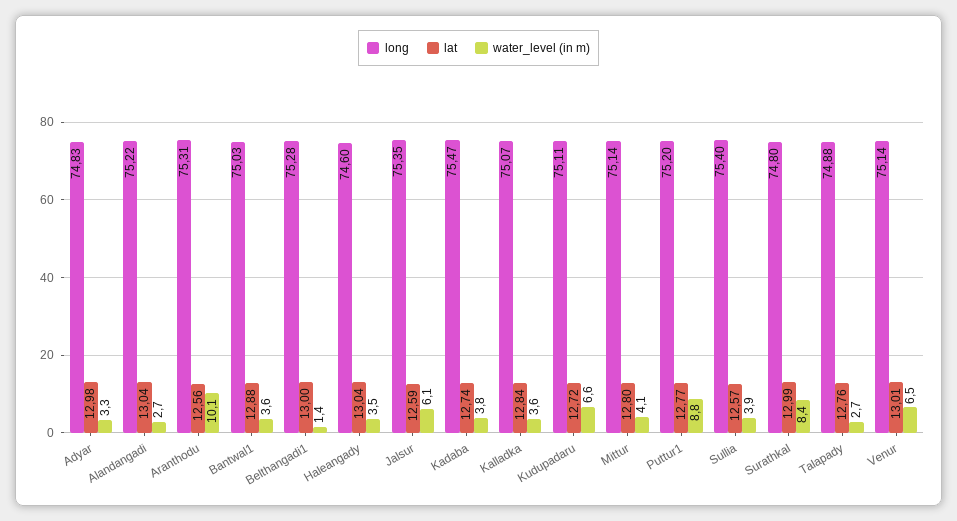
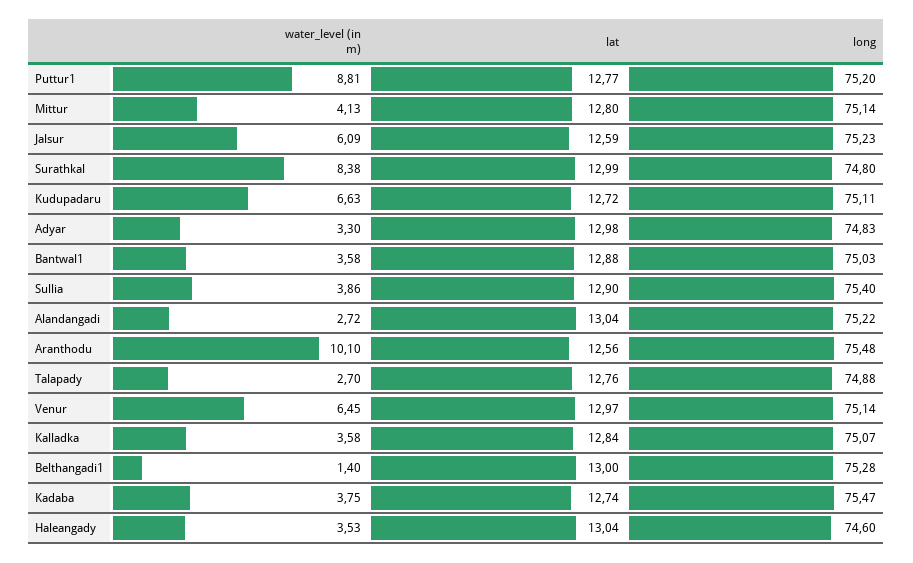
  {
    "long": {
      "Adyar": 74.83,
      "Alandangadi": 75.22,
-     "Aranthodu": 75.31,
+     "Aranthodu": 75.48,
      "Bantwal1": 75.03,
      "Belthangadi1": 75.28,
      "Haleangady": 74.6,
-     "Jalsur": 75.35,
+     "Jalsur": 75.23,
      "Kadaba": 75.47,
      "Kalladka": 75.07,
      "Kudupadaru": 75.11,
      "Mittur": 75.14,
      "Puttur1": 75.2,
      "Sullia": 75.4,
      "Surathkal": 74.8,
      "Talapady": 74.88,
      "Venur": 75.14
    },
    "lat": {
      "Adyar": 12.98,
      "Alandangadi": 13.04,
      "Aranthodu": 12.56,
      "Bantwal1": 12.88,
      "Belthangadi1": 13,
      "Haleangady": 13.04,
      "Jalsur": 12.59,
      "Kadaba": 12.74,
      "Kalladka": 12.84,
      "Kudupadaru": 12.72,
      "Mittur": 12.8,
      "Puttur1": 12.77,
-     "Sullia": 12.57,
+     "Sullia": 12.9,
      "Surathkal": 12.99,
      "Talapady": 12.76,
-     "Venur": 13.01
+     "Venur": 12.97
    },
    "water_level (in m)": {
      "Adyar": 3.3,
      "Alandangadi": 2.72,
      "Aranthodu": 10.1,
      "Bantwal1": 3.58,
      "Belthangadi1": 1.4,
      "Haleangady": 3.53,
      "Jalsur": 6.09,
      "Kadaba": 3.75,
      "Kalladka": 3.58,
      "Kudupadaru": 6.63,
      "Mittur": 4.13,
      "Puttur1": 8.81,
      "Sullia": 3.86,
      "Surathkal": 8.38,
      "Talapady": 2.7,
      "Venur": 6.45
    }
  }

